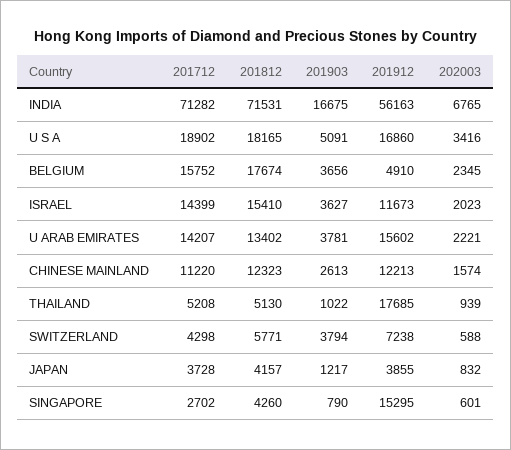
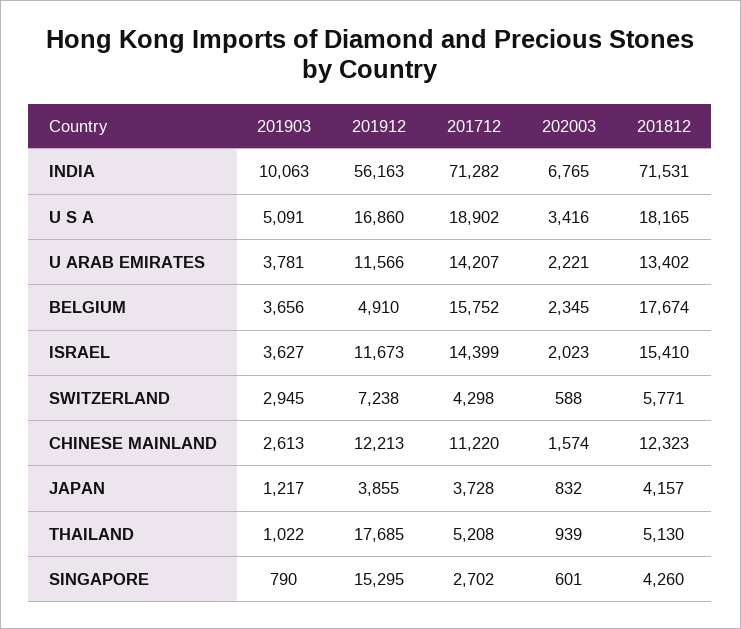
  {
    "201712": {
      "INDIA": 71282,
      "U S A": 18902,
      "BELGIUM": 15752,
      "ISRAEL": 14399,
      "U ARAB EMIRATES": 14207,
      "CHINESE MAINLAND": 11220,
      "THAILAND": 5208,
      "SWITZERLAND": 4298,
      "JAPAN": 3728,
      "SINGAPORE": 2702
    },
    "201812": {
      "INDIA": 71531,
      "U S A": 18165,
      "BELGIUM": 17674,
      "ISRAEL": 15410,
      "U ARAB EMIRATES": 13402,
      "CHINESE MAINLAND": 12323,
      "THAILAND": 5130,
      "SWITZERLAND": 5771,
      "JAPAN": 4157,
      "SINGAPORE": 4260
    },
    "201903": {
-     "INDIA": 16675,
+     "INDIA": 10063,
      "U S A": 5091,
      "BELGIUM": 3656,
      "ISRAEL": 3627,
      "U ARAB EMIRATES": 3781,
      "CHINESE MAINLAND": 2613,
      "THAILAND": 1022,
-     "SWITZERLAND": 3794,
+     "SWITZERLAND": 2945,
      "JAPAN": 1217,
      "SINGAPORE": 790
    },
    "201912": {
      "INDIA": 56163,
      "U S A": 16860,
      "BELGIUM": 4910,
      "ISRAEL": 11673,
-     "U ARAB EMIRATES": 15602,
+     "U ARAB EMIRATES": 11566,
      "CHINESE MAINLAND": 12213,
      "THAILAND": 17685,
      "SWITZERLAND": 7238,
      "JAPAN": 3855,
      "SINGAPORE": 15295
    },
    "202003": {
      "INDIA": 6765,
      "U S A": 3416,
      "BELGIUM": 2345,
      "ISRAEL": 2023,
      "U ARAB EMIRATES": 2221,
      "CHINESE MAINLAND": 1574,
      "THAILAND": 939,
      "SWITZERLAND": 588,
      "JAPAN": 832,
      "SINGAPORE": 601
    }
  }

